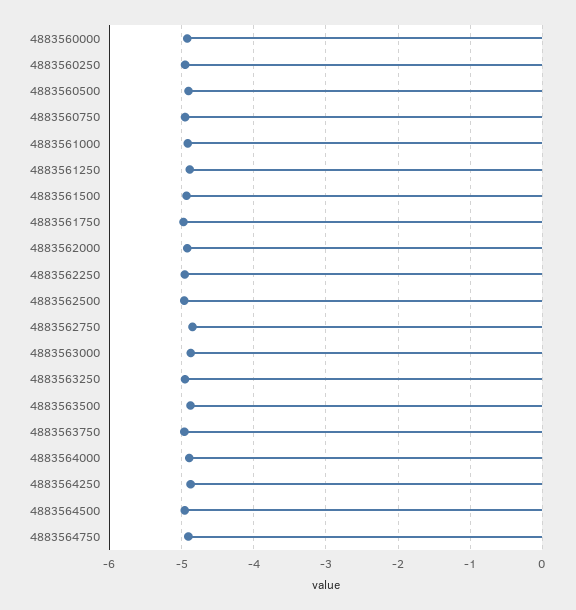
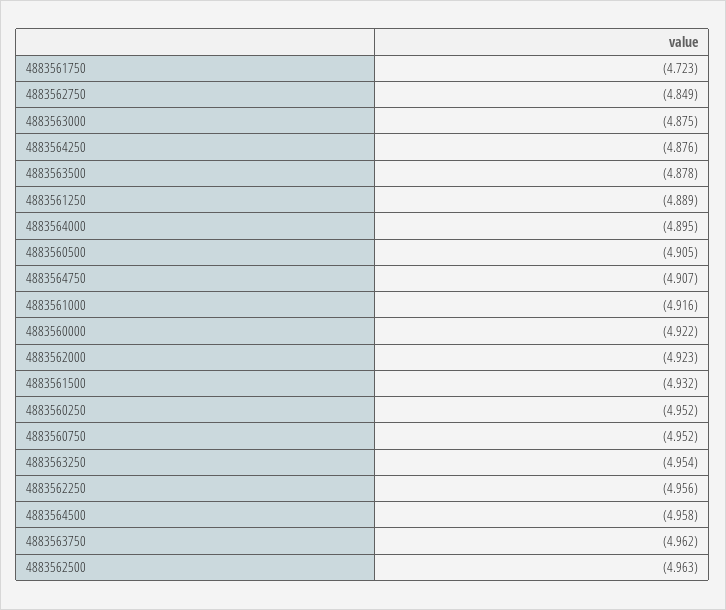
  {
    "4883560000": -4.922,
    "4883560250": -4.952,
    "4883560500": -4.905,
    "4883560750": -4.952,
    "4883561000": -4.916,
    "4883561250": -4.889,
    "4883561500": -4.932,
-   "4883561750": -5,
+   "4883561750": -4.723,
    "4883562000": -4.923,
    "4883562250": -4.956,
    "4883562500": -4.963,
    "4883562750": -4.849,
    "4883563000": -4.875,
    "4883563250": -4.954,
    "4883563500": -4.878,
    "4883563750": -4.962,
    "4883564000": -4.895,
    "4883564250": -4.876,
    "4883564500": -4.958,
    "4883564750": -4.907
  }

